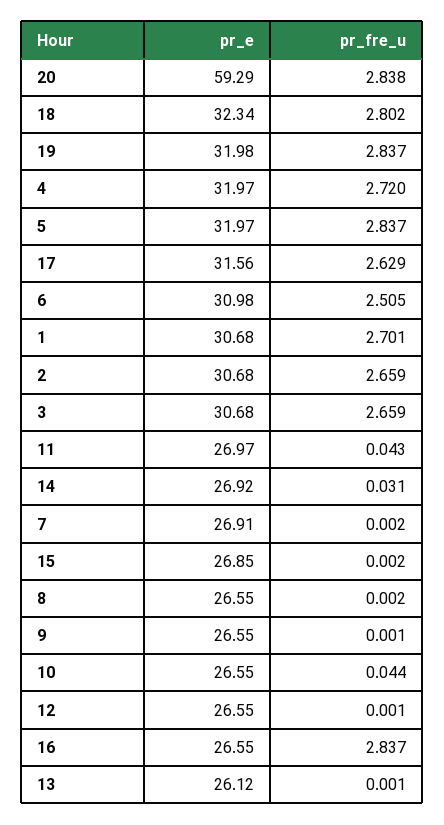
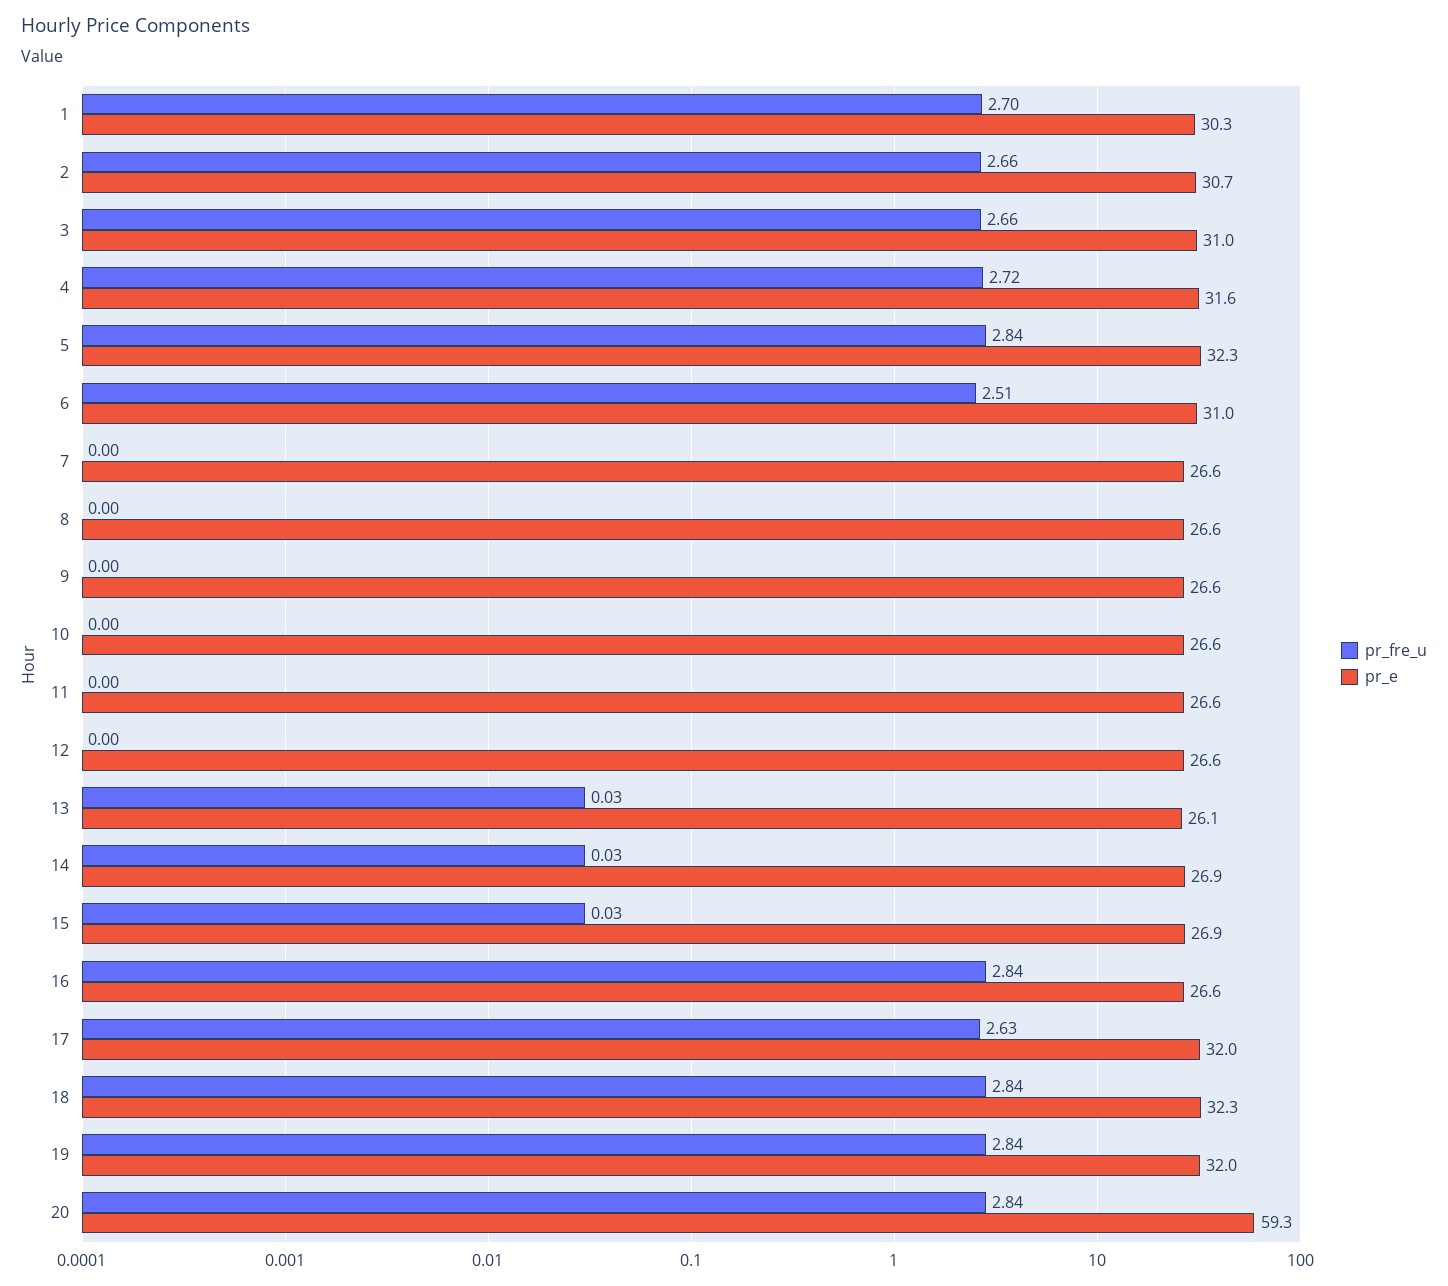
  {
    "pr_e": {
      "20": 59.29,
      "18": 32.34,
      "19": 31.98,
-     "4": 31.97,
+     "4": 31.6,
-     "5": 31.97,
+     "5": 32.3,
-     "17": 31.56,
+     "17": 32,
      "6": 30.98,
-     "1": 30.68,
+     "1": 30.3,
      "2": 30.68,
-     "3": 30.68,
+     "3": 31,
-     "11": 26.97,
+     "11": 26.6,
      "14": 26.92,
-     "7": 26.91,
+     "7": 26.6,
      "15": 26.85,
      "8": 26.55,
      "9": 26.55,
      "10": 26.55,
      "12": 26.55,
      "16": 26.55,
      "13": 26.12
    },
    "pr_fre_u": {
      "20": 2.838,
-     "18": 2.802,
+     "18": 2.84,
      "19": 2.837,
      "4": 2.72,
      "5": 2.837,
      "17": 2.629,
      "6": 2.505,
      "1": 2.701,
      "2": 2.659,
      "3": 2.659,
-     "11": 0.043,
+     "11": 0,
      "14": 0.031,
      "7": 0.002,
-     "15": 0.002,
+     "15": 0.03,
      "8": 0.002,
      "9": 0.001,
-     "10": 0.044,
+     "10": 0,
      "12": 0.001,
      "16": 2.837,
-     "13": 0.001
+     "13": 0.03
    }
  }

